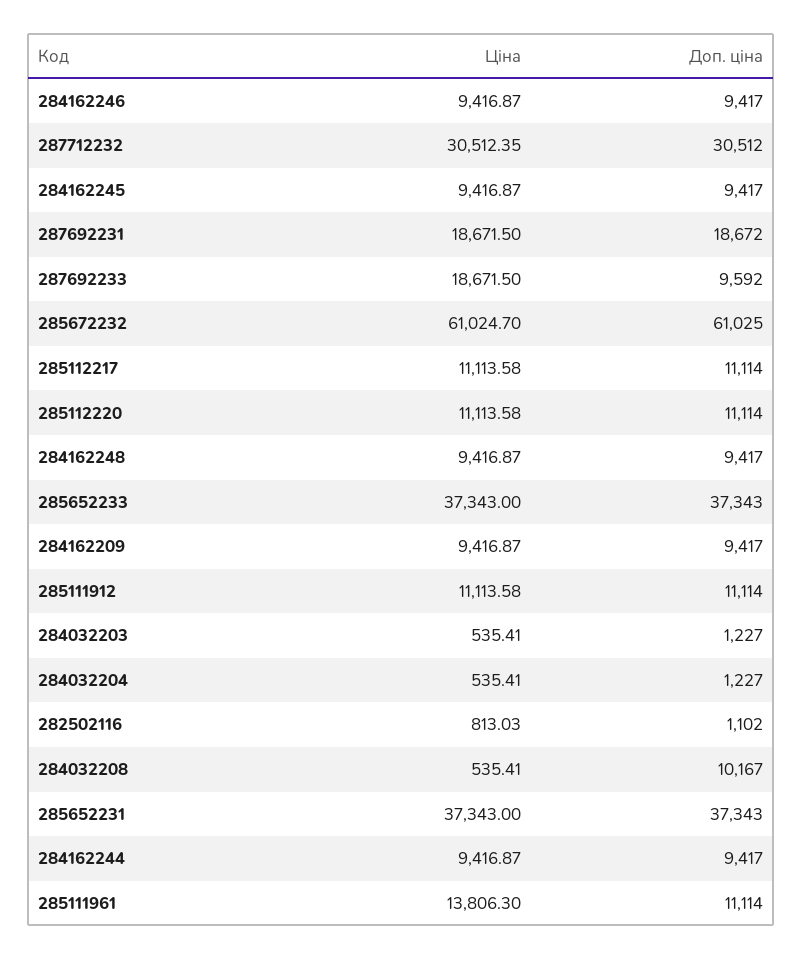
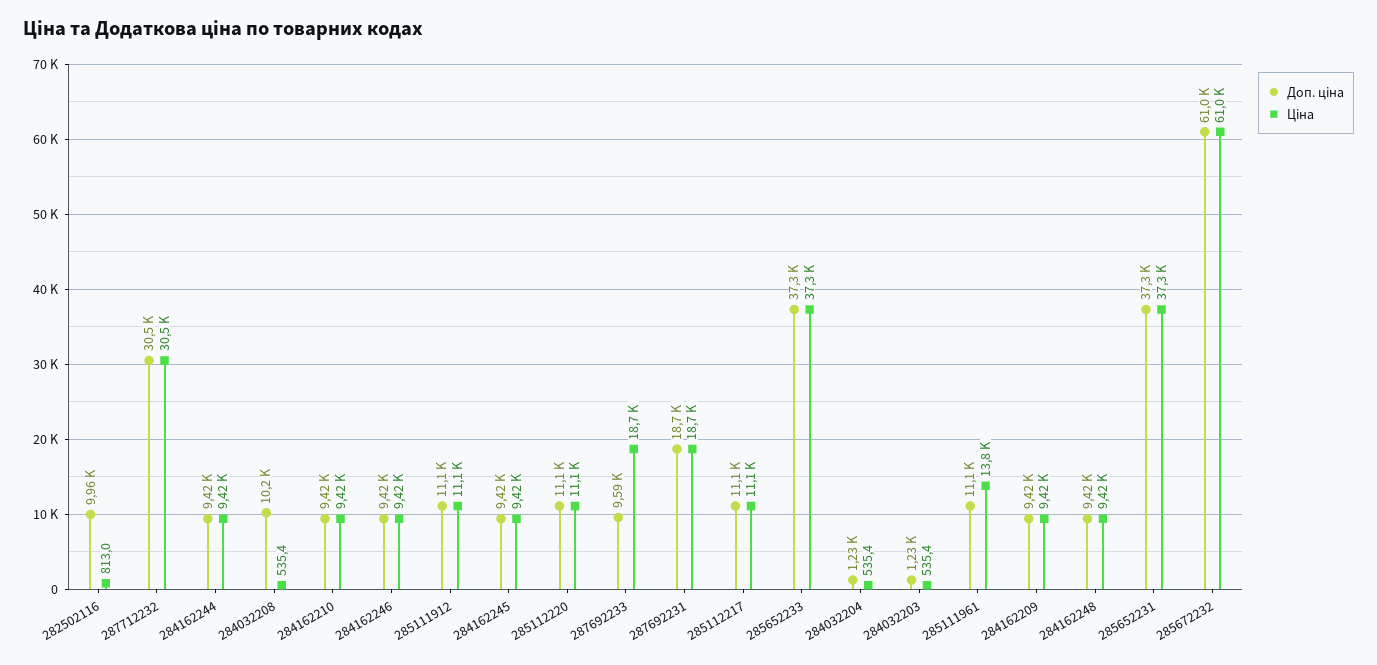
  {
    "Ціна": {
      "284162246": 9416.87,
      "287712232": 30512.35,
      "284162245": 9416.87,
      "287692231": 18671.5,
      "287692233": 18671.5,
      "285672232": 61024.7,
      "285112217": 11113.58,
      "285112220": 11113.58,
      "284162248": 9416.87,
      "285652233": 37343,
      "284162209": 9416.87,
      "285111912": 11113.58,
      "284032203": 535.41,
      "284032204": 535.41,
      "282502116": 813.03,
      "284032208": 535.41,
      "285652231": 37343,
      "284162244": 9416.87,
-     "285111961": 13806.3
+     "285111961": 13806.3,
+     "284162210": 9420
    },
    "Доп. ціна": {
      "284162246": 9417,
      "287712232": 30512,
      "284162245": 9417,
      "287692231": 18672,
      "287692233": 9592,
      "285672232": 61025,
      "285112217": 11114,
      "285112220": 11114,
      "284162248": 9417,
      "285652233": 37343,
      "284162209": 9417,
      "285111912": 11114,
      "284032203": 1227,
      "284032204": 1227,
-     "282502116": 1102,
+     "282502116": 9960,
      "284032208": 10167,
      "285652231": 37343,
      "284162244": 9417,
-     "285111961": 11114
+     "285111961": 11114,
+     "284162210": 9420
    }
  }

